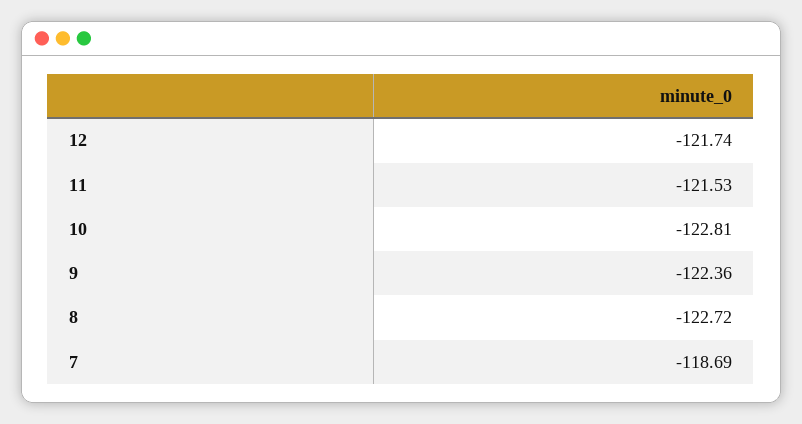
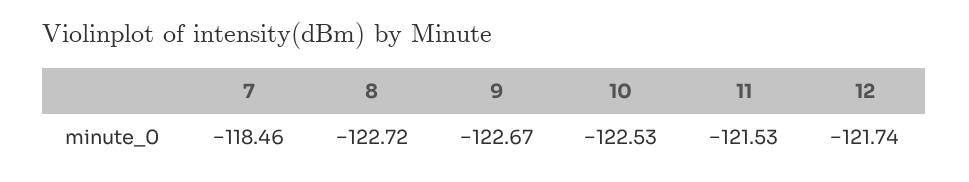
  {
    "12": -121.74,
    "11": -121.53,
-   "10": -122.81,
+   "10": -122.53,
-   "9": -122.36,
+   "9": -122.67,
    "8": -122.72,
-   "7": -118.69
+   "7": -118.46
  }

